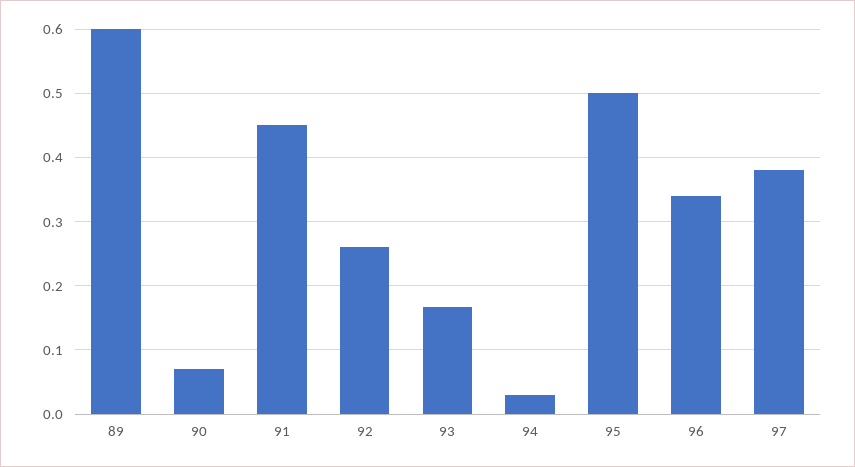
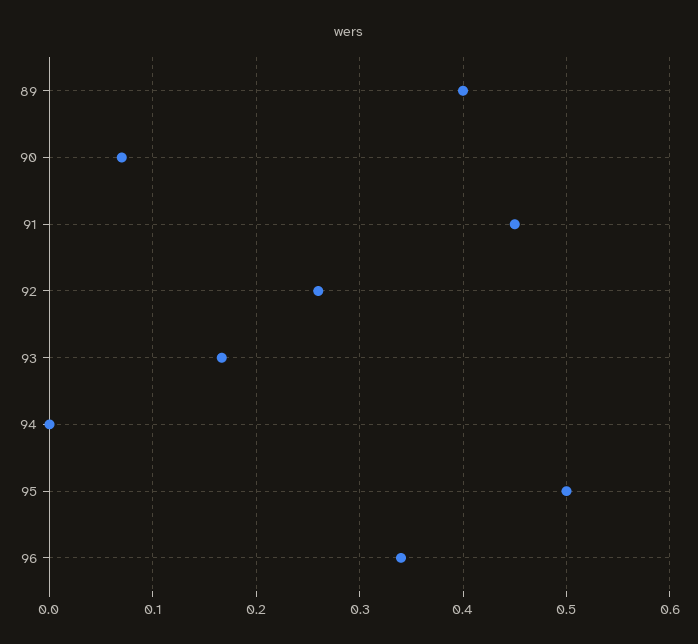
  {
-   "89": 0.6,
+   "89": 0.4,
    "90": 0.07,
    "91": 0.45,
    "92": 0.26,
    "93": 0.17,
-   "94": 0.03,
+   "94": 0,
    "95": 0.5,
-   "96": 0.34,
+   "96": 0.34
-   "97": 0.38
  }

